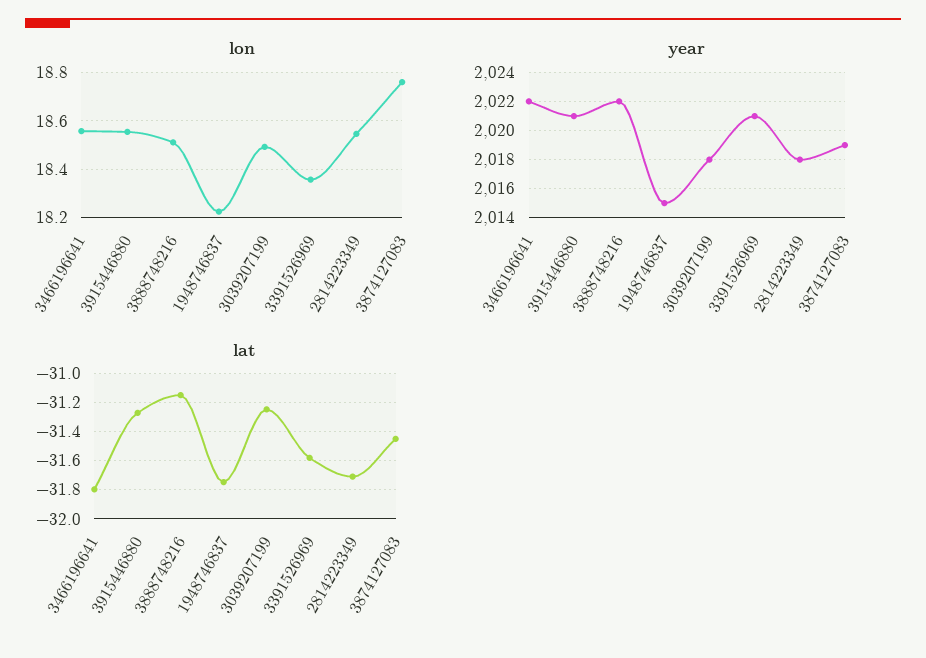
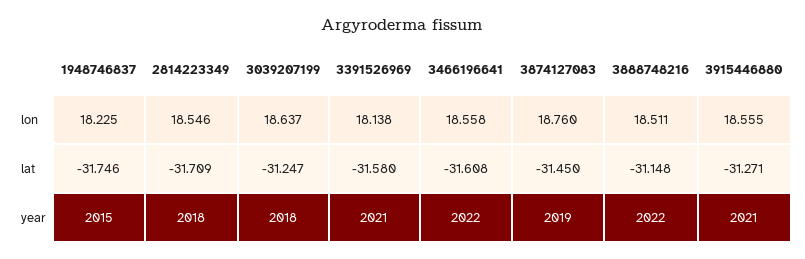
  {
    "lon": {
      "3466196641": 18.558,
      "3915446880": 18.555,
      "3888748216": 18.511,
      "1948746837": 18.225,
-     "3039207199": 18.5,
+     "3039207199": 18.637,
-     "3391526969": 18.35,
+     "3391526969": 18.138,
      "2814223349": 18.546,
      "3874127083": 18.76
    },
    "year": {
      "3466196641": 2022,
      "3915446880": 2021,
      "3888748216": 2022,
      "1948746837": 2015,
      "3039207199": 2018,
      "3391526969": 2021,
      "2814223349": 2018,
      "3874127083": 2019
    },
    "lat": {
-     "3466196641": -31.8,
+     "3466196641": -31.608,
      "3915446880": -31.271,
      "3888748216": -31.148,
      "1948746837": -31.746,
      "3039207199": -31.247,
      "3391526969": -31.58,
      "2814223349": -31.709,
      "3874127083": -31.45
    }
  }

